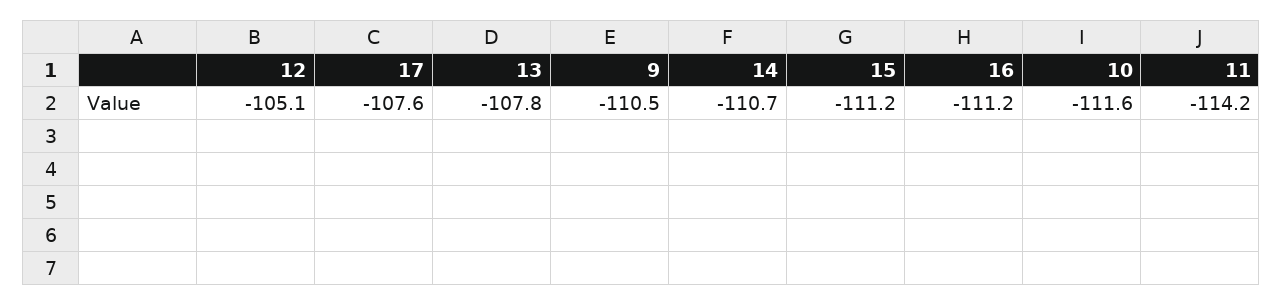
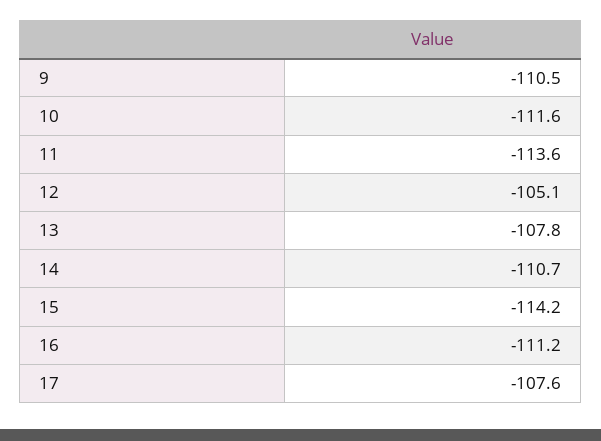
  {
    "12": -105.1,
    "17": -107.6,
    "13": -107.8,
    "9": -110.5,
    "14": -110.7,
-   "15": -111.2,
+   "15": -114.2,
    "16": -111.2,
    "10": -111.6,
-   "11": -114.2
+   "11": -113.6
  }

